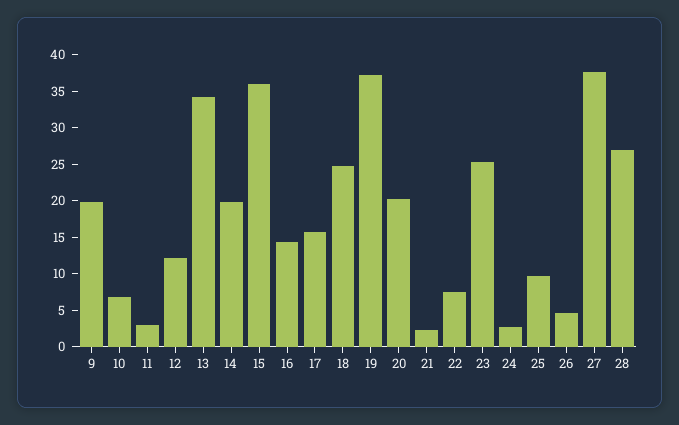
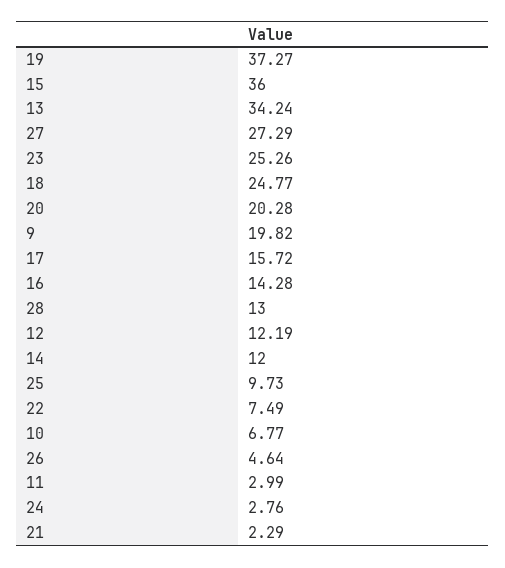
  {
    "9": 19.82,
    "10": 6.77,
    "11": 2.99,
    "12": 12.19,
    "13": 34.24,
-   "14": 20,
+   "14": 12,
    "15": 36,
    "16": 14.28,
    "17": 15.72,
    "18": 24.77,
    "19": 37.27,
    "20": 20.28,
    "21": 2.29,
    "22": 7.49,
    "23": 25.26,
    "24": 2.76,
    "25": 9.73,
    "26": 4.64,
-   "27": 37.5,
+   "27": 27.29,
-   "28": 27.5
+   "28": 13
  }

